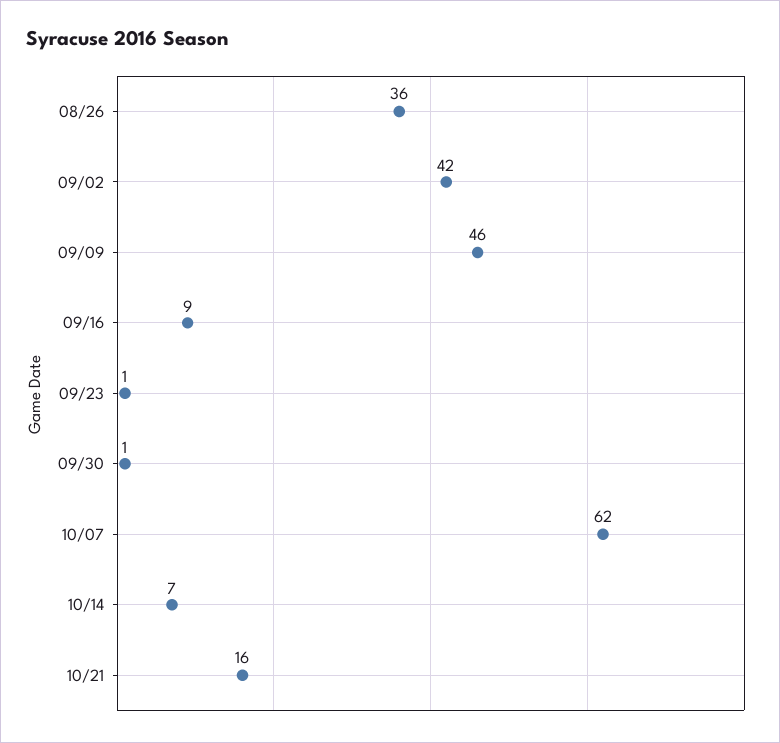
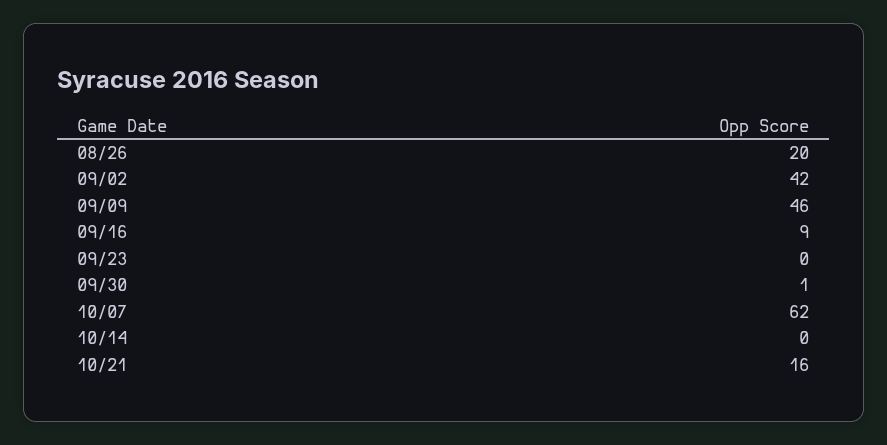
  {
-   "08/26": 36,
+   "08/26": 20,
    "09/02": 42,
    "09/09": 46,
    "09/16": 9,
-   "09/23": 1,
+   "09/23": 0,
    "09/30": 1,
    "10/07": 62,
-   "10/14": 7,
+   "10/14": 0,
    "10/21": 16
  }

